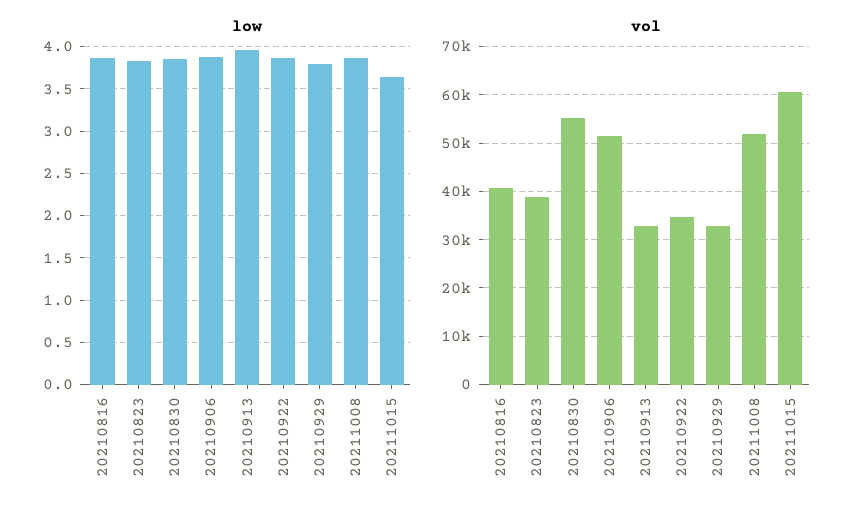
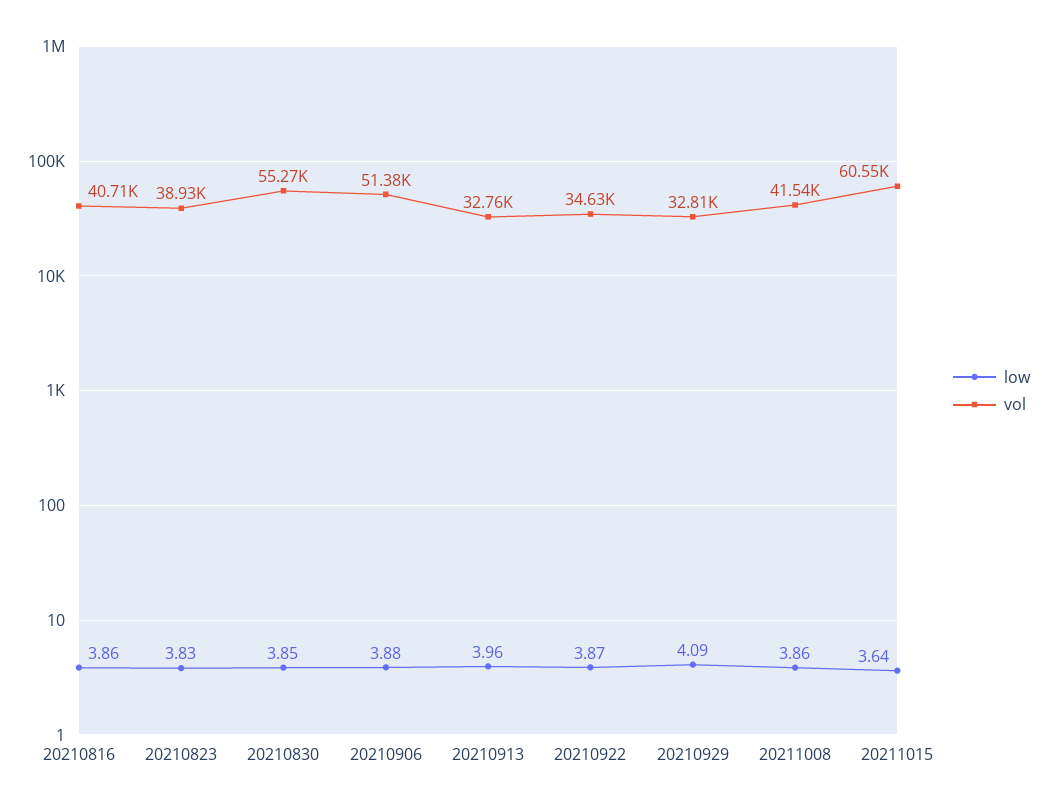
  {
    "low": {
      "20210816": 3.86,
      "20210823": 3.83,
      "20210830": 3.85,
      "20210906": 3.88,
      "20210913": 3.96,
      "20210922": 3.87,
-     "20210929": 3.8,
+     "20210929": 4.09,
      "20211008": 3.86,
      "20211015": 3.64
    },
    "vol": {
      "20210816": 40710,
      "20210823": 38930,
      "20210830": 55270,
      "20210906": 51380,
      "20210913": 32760,
      "20210922": 34630,
      "20210929": 32810,
-     "20211008": 52000,
+     "20211008": 41540,
      "20211015": 60550
    }
  }

